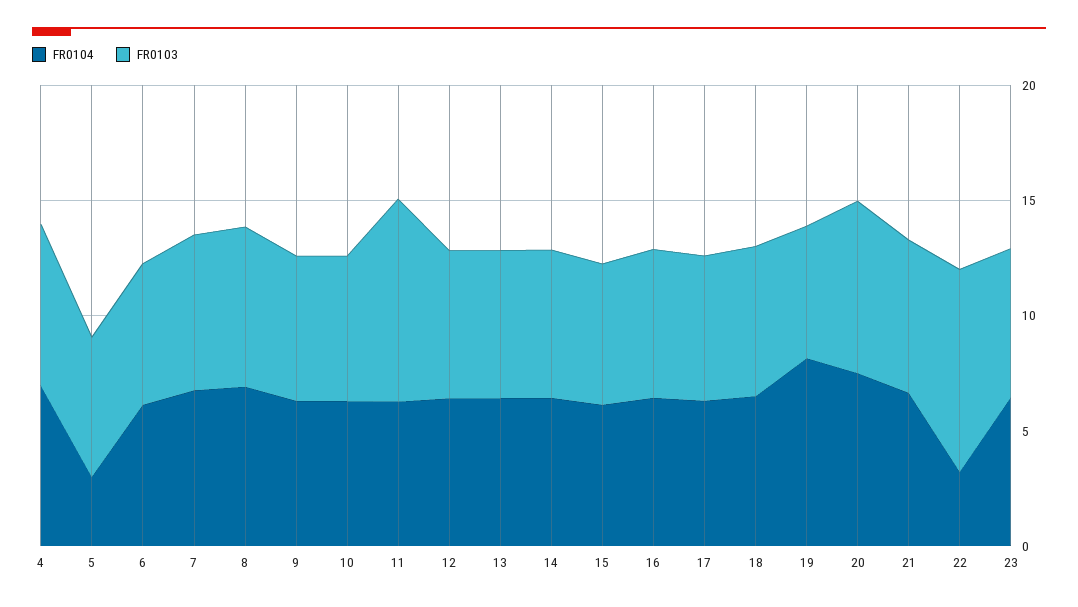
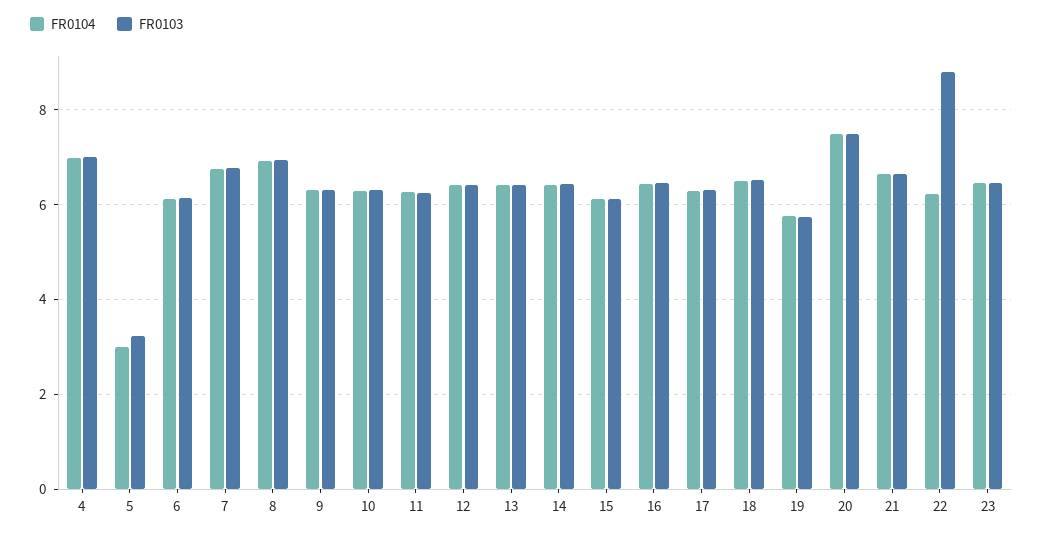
  {
    "FR0104": {
      "4": 7,
      "5": 3,
      "6": 6.2,
      "7": 6.8,
      "8": 7,
      "9": 6.4,
      "10": 6.2,
      "11": 6.2,
      "12": 6.4,
      "13": 6.4,
      "14": 6.4,
      "15": 6.2,
      "16": 6.4,
      "17": 6.2,
      "18": 6.4,
-     "19": 8,
+     "19": 5.8,
      "20": 7.4,
      "21": 6.6,
-     "22": 3,
+     "22": 6.2,
      "23": 6.4
    },
    "FR0103": {
      "4": 7,
-     "5": 6,
+     "5": 3.2,
      "6": 6.2,
      "7": 6.8,
      "8": 7,
      "9": 6.2,
      "10": 6.2,
-     "11": 9,
+     "11": 6.2,
      "12": 6.4,
      "13": 6.4,
      "14": 6.4,
      "15": 6.2,
      "16": 6.4,
      "17": 6.4,
      "18": 6.6,
      "19": 5.8,
      "20": 7.4,
      "21": 6.6,
      "22": 8.8,
      "23": 6.4
    }
  }

